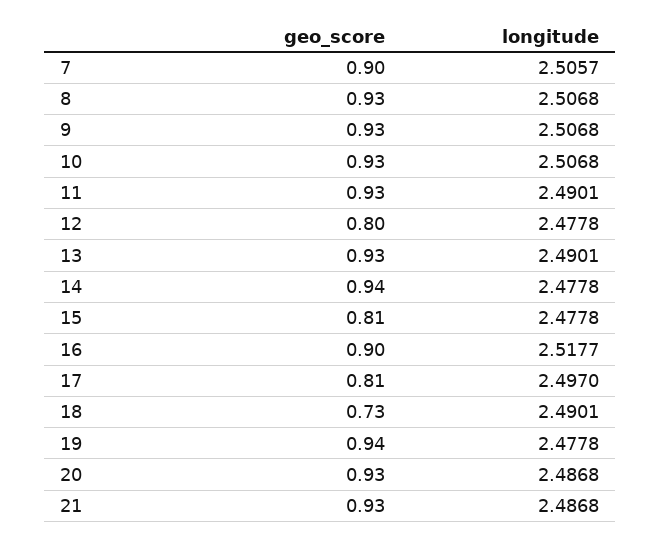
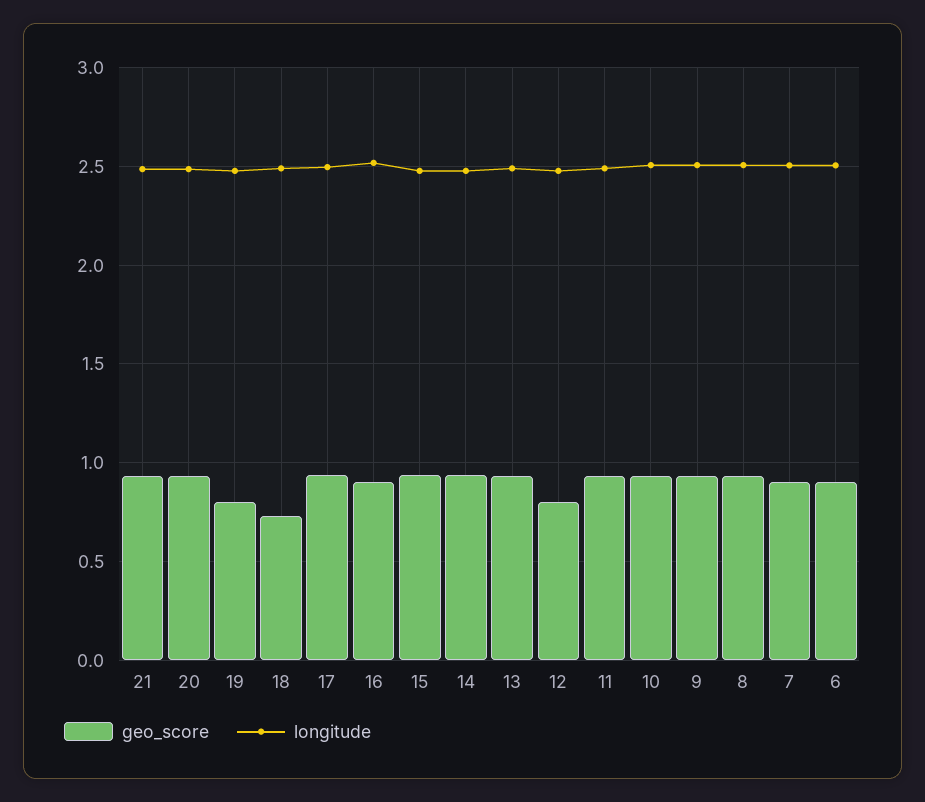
  {
    "geo_score": {
      "7": 0.9,
      "8": 0.93,
      "9": 0.93,
      "10": 0.93,
      "11": 0.93,
      "12": 0.8,
      "13": 0.93,
      "14": 0.94,
-     "15": 0.81,
+     "15": 0.95,
      "16": 0.9,
-     "17": 0.81,
+     "17": 0.95,
      "18": 0.73,
-     "19": 0.94,
+     "19": 0.8,
      "20": 0.93,
-     "21": 0.93
+     "21": 0.93,
+     "6": 0.9
    },
    "longitude": {
      "7": 2.5057,
      "8": 2.5068,
      "9": 2.5068,
      "10": 2.5068,
      "11": 2.4901,
      "12": 2.4778,
      "13": 2.4901,
      "14": 2.4778,
      "15": 2.4778,
      "16": 2.5177,
      "17": 2.497,
      "18": 2.4901,
      "19": 2.4778,
      "20": 2.4868,
-     "21": 2.4868
+     "21": 2.4868,
+     "6": 2.5
    }
  }

